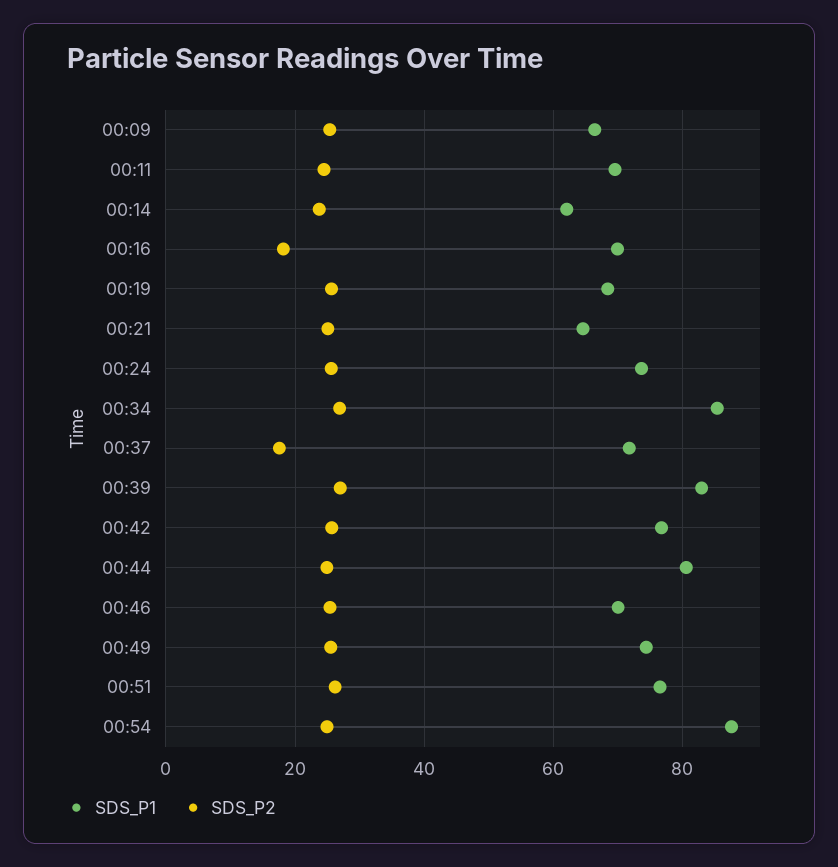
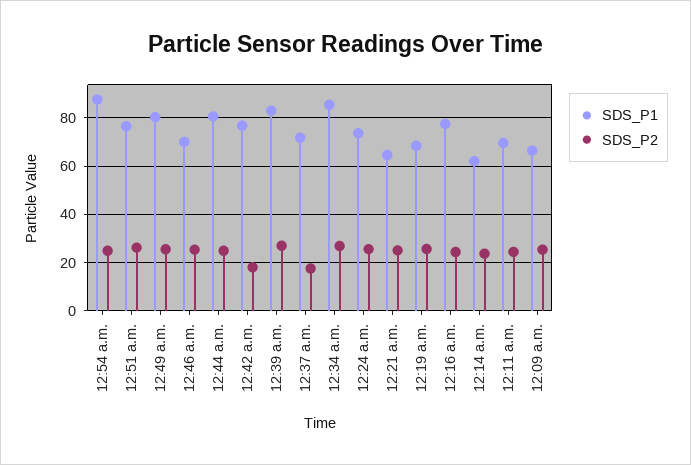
  {
    "SDS_P1": {
      "00:09": 66,
      "00:11": 70,
      "00:14": 62,
-     "00:16": 70,
+     "00:16": 77.5,
      "00:19": 68,
      "00:21": 64,
      "00:24": 74,
      "00:34": 86,
      "00:37": 72,
      "00:39": 82,
      "00:42": 76,
      "00:44": 80,
      "00:46": 70,
-     "00:49": 74,
+     "00:49": 80,
      "00:51": 76,
      "00:54": 88
    },
    "SDS_P2": {
      "00:09": 26,
      "00:11": 24,
      "00:14": 24,
-     "00:16": 18,
+     "00:16": 25,
      "00:19": 26,
      "00:21": 26,
      "00:24": 26,
      "00:34": 26,
      "00:37": 18,
      "00:39": 26,
-     "00:42": 26,
+     "00:42": 17.5,
      "00:44": 24,
      "00:46": 26,
      "00:49": 26,
      "00:51": 26,
      "00:54": 24
    }
  }

